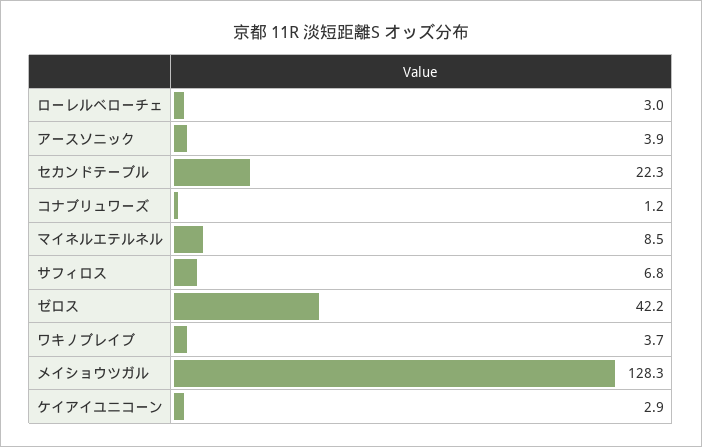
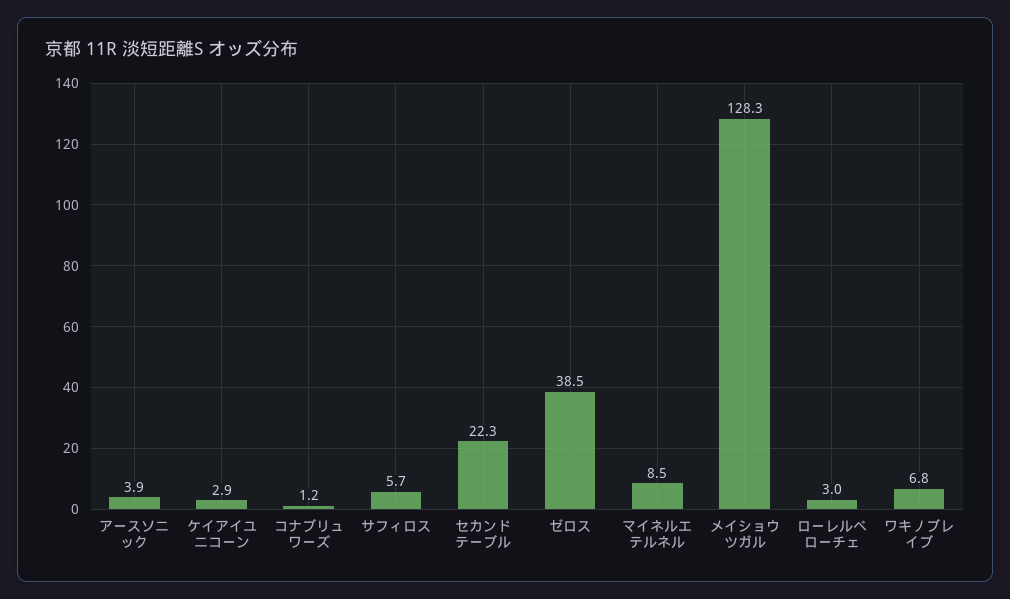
  {
    "ローレルベローチェ": 3,
    "アースソニック": 3.9,
    "セカンドテーブル": 22.3,
    "コナブリュワーズ": 1.2,
    "マイネルエテルネル": 8.5,
-   "サフィロス": 6.8,
+   "サフィロス": 5.7,
-   "ゼロス": 42.2,
+   "ゼロス": 38.5,
-   "ワキノブレイブ": 3.7,
+   "ワキノブレイブ": 6.8,
    "メイショウツガル": 128.3,
    "ケイアイユニコーン": 2.9
  }

